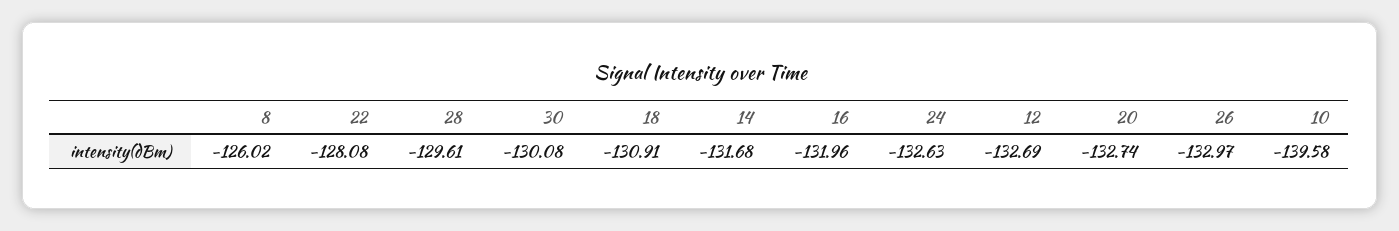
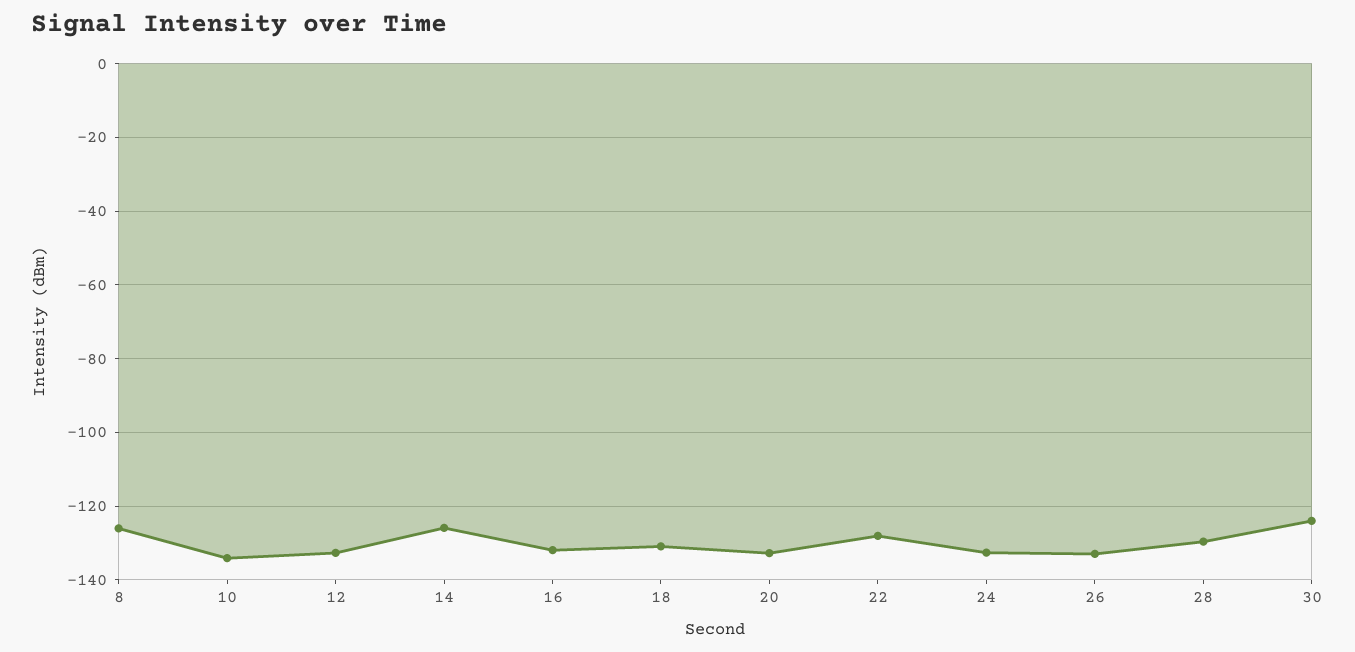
  {
    "8": -126.02,
    "22": -128.08,
    "28": -129.61,
-   "30": -130.08,
+   "30": -124,
    "18": -130.91,
-   "14": -131.68,
+   "14": -126,
    "16": -131.96,
    "24": -132.63,
    "12": -132.69,
    "20": -132.74,
    "26": -132.97,
-   "10": -139.58
+   "10": -134
  }

